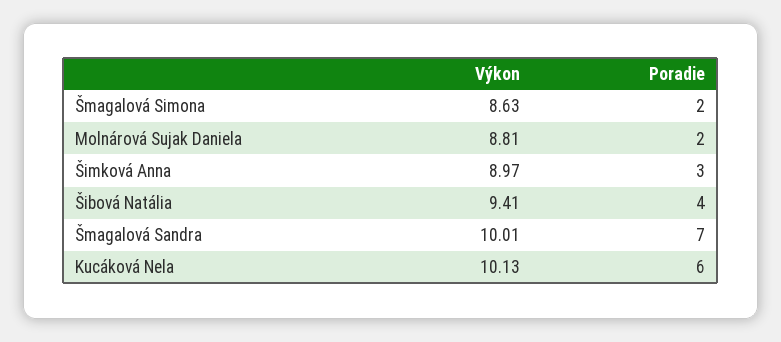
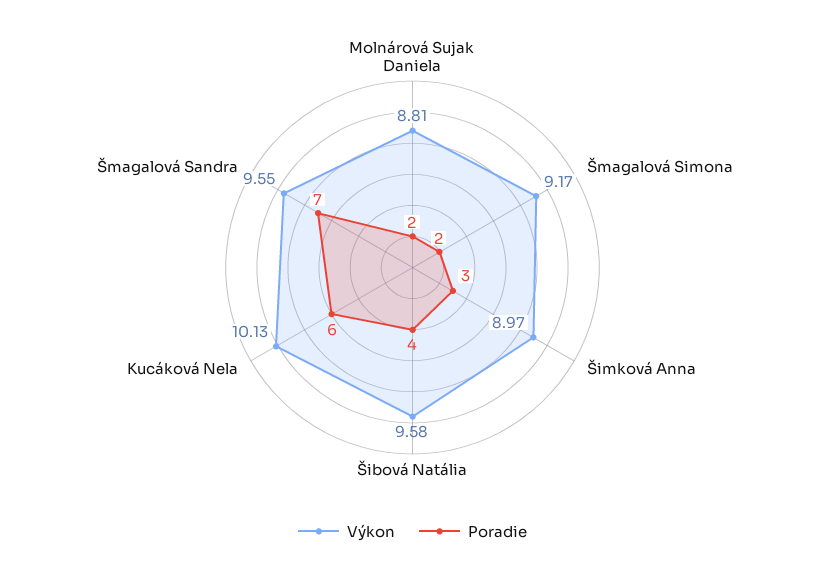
  {
    "Výkon": {
-     "Šmagalová Simona": 8.63,
+     "Šmagalová Simona": 9.17,
      "Molnárová Sujak Daniela": 8.81,
      "Šimková Anna": 8.97,
-     "Šibová Natália": 9.41,
+     "Šibová Natália": 9.58,
-     "Šmagalová Sandra": 10.01,
+     "Šmagalová Sandra": 9.55,
      "Kucáková Nela": 10.13
    },
    "Poradie": {
      "Šmagalová Simona": 2,
      "Molnárová Sujak Daniela": 2,
      "Šimková Anna": 3,
      "Šibová Natália": 4,
      "Šmagalová Sandra": 7,
      "Kucáková Nela": 6
    }
  }

